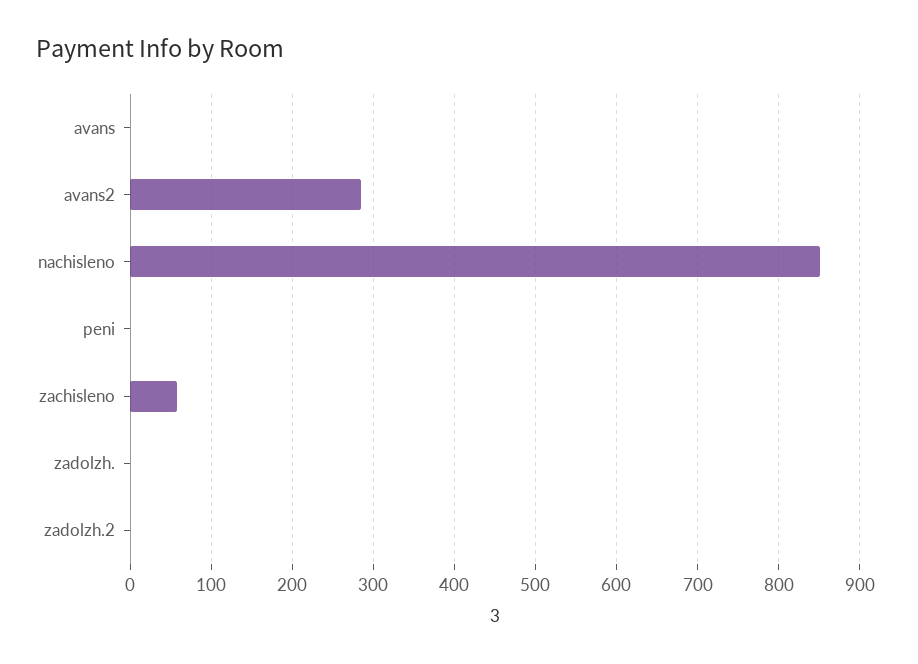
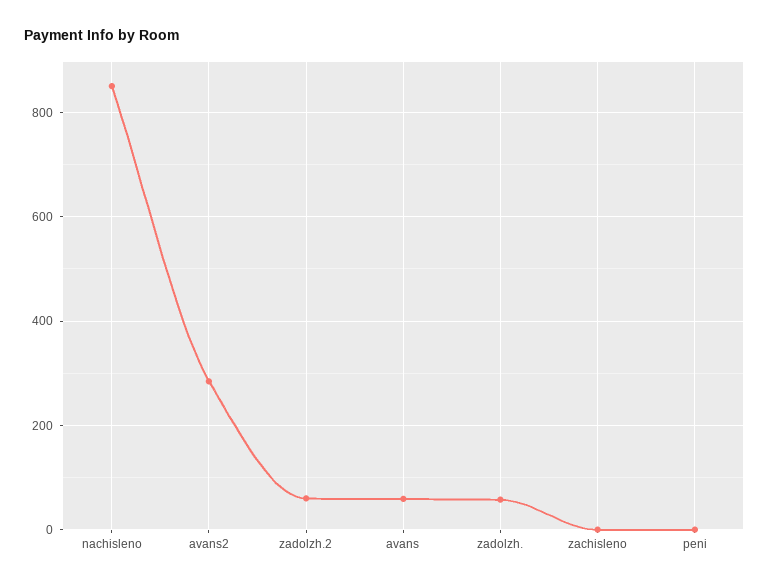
  {
-   "avans": 0,
+   "avans": 60,
    "avans2": 280,
    "nachisleno": 850,
    "peni": 0,
-   "zachisleno": 60,
+   "zachisleno": 0,
-   "zadolzh.": 0,
+   "zadolzh.": 60,
-   "zadolzh.2": 0
+   "zadolzh.2": 60
  }

